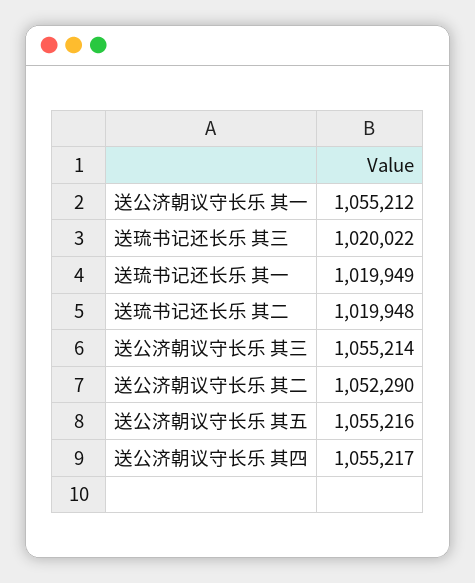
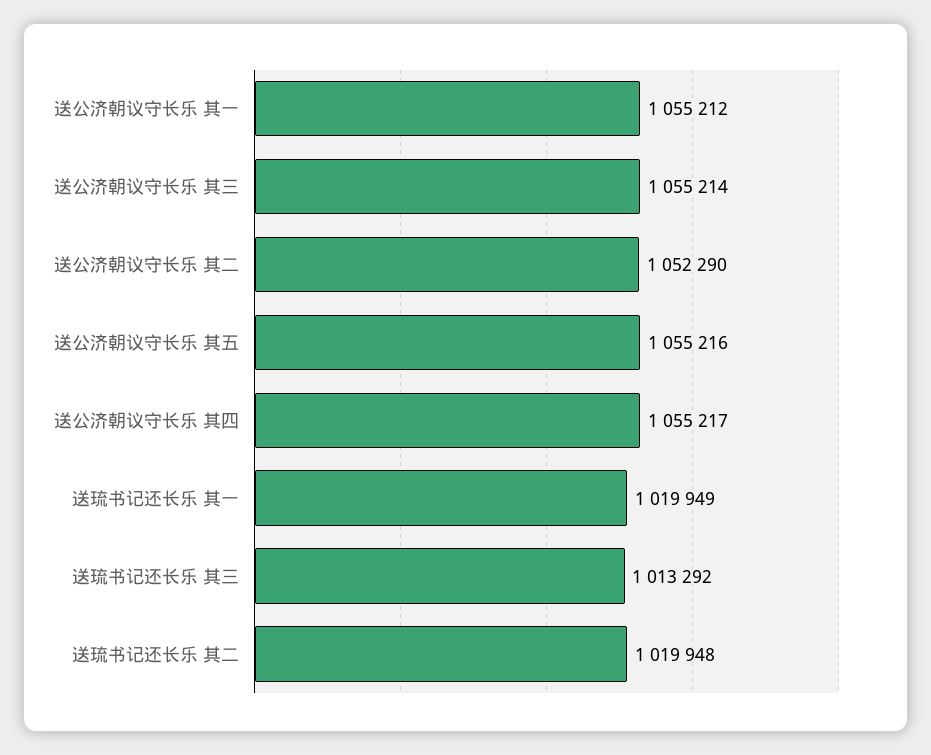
  {
    "送公济朝议守长乐 其一": 1055212,
-   "送琉书记还长乐 其三": 1020022,
+   "送琉书记还长乐 其三": 1013292,
    "送琉书记还长乐 其一": 1019949,
    "送琉书记还长乐 其二": 1019948,
    "送公济朝议守长乐 其三": 1055214,
    "送公济朝议守长乐 其二": 1052290,
    "送公济朝议守长乐 其五": 1055216,
    "送公济朝议守长乐 其四": 1055217
  }

